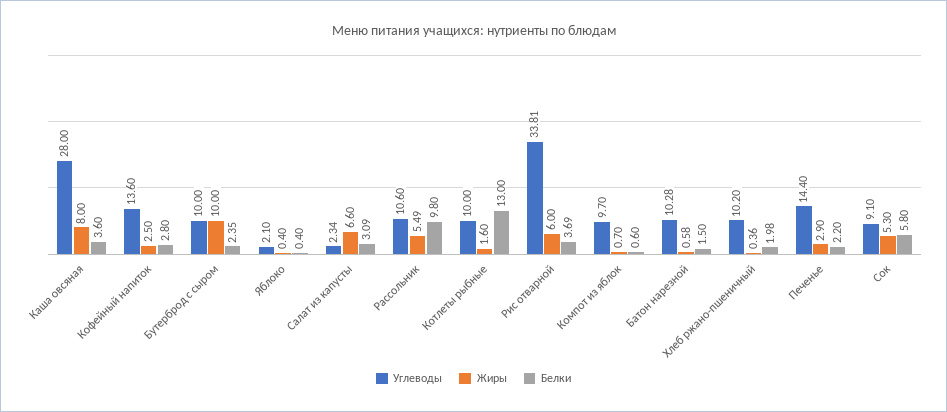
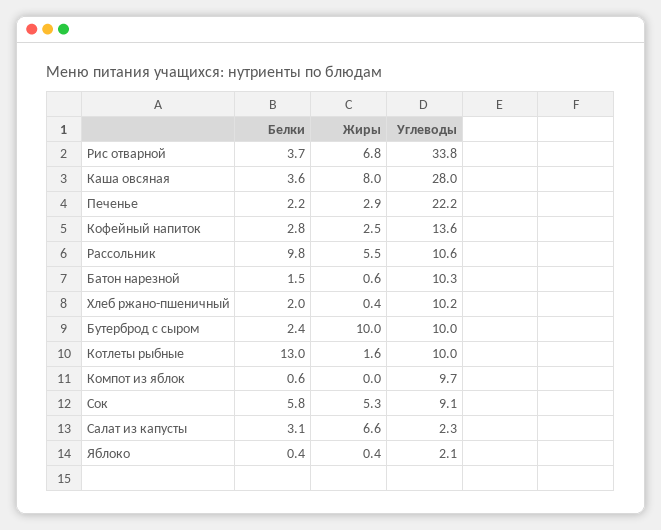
  {
    "Углеводы": {
      "Каша овсяная": 28,
      "Кофейный напиток": 13.6,
      "Бутерброд с сыром": 10,
      "Яблоко": 2.1,
      "Салат из капусты": 2.34,
      "Рассольник": 10.6,
      "Котлеты рыбные": 10,
      "Рис отварной": 33.81,
      "Компот из яблок": 9.7,
      "Батон нарезной": 10.28,
      "Хлеб ржано-пшеничный": 10.2,
-     "Печенье": 14.4,
+     "Печенье": 22.2,
      "Сок": 9.1
    },
    "Жиры": {
      "Каша овсяная": 8,
      "Кофейный напиток": 2.5,
      "Бутерброд с сыром": 10,
      "Яблоко": 0.4,
      "Салат из капусты": 6.6,
      "Рассольник": 5.49,
      "Котлеты рыбные": 1.6,
-     "Рис отварной": 6,
+     "Рис отварной": 6.8,
-     "Компот из яблок": 0.7,
+     "Компот из яблок": 0,
      "Батон нарезной": 0.58,
      "Хлеб ржано-пшеничный": 0.36,
      "Печенье": 2.9,
      "Сок": 5.3
    },
    "Белки": {
      "Каша овсяная": 3.6,
      "Кофейный напиток": 2.8,
      "Бутерброд с сыром": 2.35,
      "Яблоко": 0.4,
      "Салат из капусты": 3.09,
      "Рассольник": 9.8,
      "Котлеты рыбные": 13,
      "Рис отварной": 3.69,
      "Компот из яблок": 0.6,
      "Батон нарезной": 1.5,
      "Хлеб ржано-пшеничный": 1.98,
      "Печенье": 2.2,
      "Сок": 5.8
    }
  }

